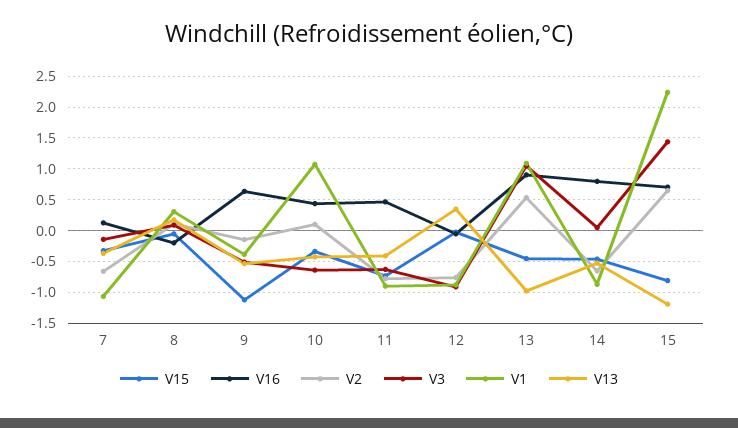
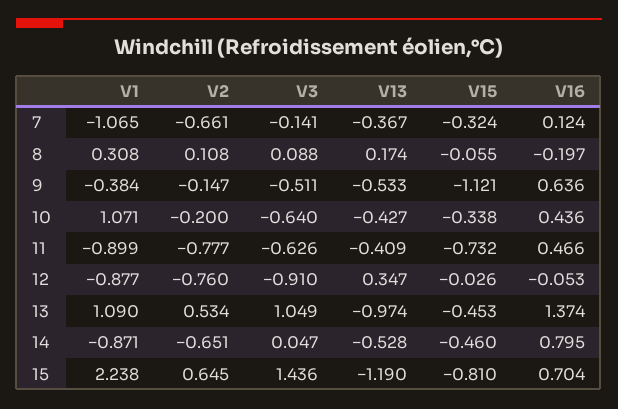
  {
    "V15": {
      "7": -0.324,
      "8": -0.055,
      "9": -1.121,
      "10": -0.338,
      "11": -0.732,
      "12": -0.026,
      "13": -0.453,
      "14": -0.46,
      "15": -0.81
    },
    "V16": {
      "7": 0.124,
      "8": -0.197,
      "9": 0.636,
      "10": 0.436,
      "11": 0.466,
      "12": -0.053,
-     "13": 0.9,
+     "13": 1.374,
      "14": 0.795,
      "15": 0.704
    },
    "V2": {
      "7": -0.661,
      "8": 0.108,
      "9": -0.147,
-     "10": 0.1,
+     "10": -0.2,
      "11": -0.777,
      "12": -0.76,
      "13": 0.534,
      "14": -0.651,
      "15": 0.645
    },
    "V3": {
      "7": -0.141,
      "8": 0.088,
      "9": -0.511,
      "10": -0.64,
      "11": -0.626,
      "12": -0.91,
      "13": 1.049,
      "14": 0.047,
      "15": 1.436
    },
    "V1": {
      "7": -1.065,
      "8": 0.308,
      "9": -0.384,
      "10": 1.071,
      "11": -0.899,
      "12": -0.877,
      "13": 1.09,
      "14": -0.871,
      "15": 2.238
    },
    "V13": {
      "7": -0.367,
      "8": 0.174,
      "9": -0.533,
      "10": -0.427,
      "11": -0.409,
      "12": 0.347,
      "13": -0.974,
      "14": -0.528,
      "15": -1.19
    }
  }

